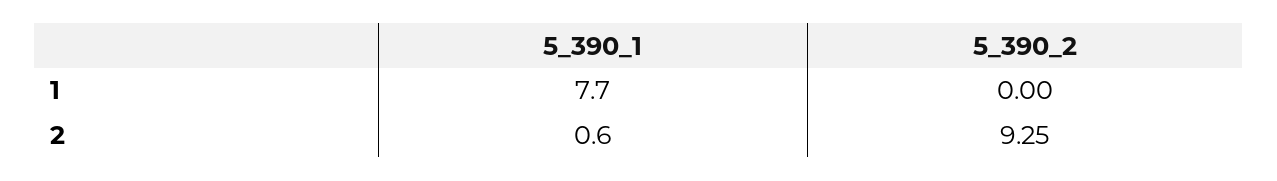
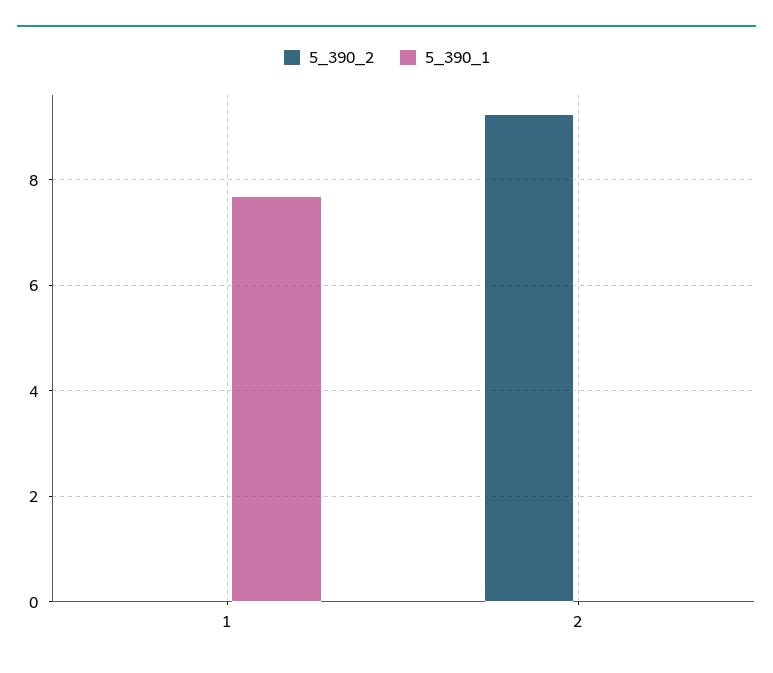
  {
    "5_390_1": {
      "1": 7.7,
-     "2": 0.6
+     "2": 0
    },
    "5_390_2": {
      "1": 0,
      "2": 9.25
    }
  }

